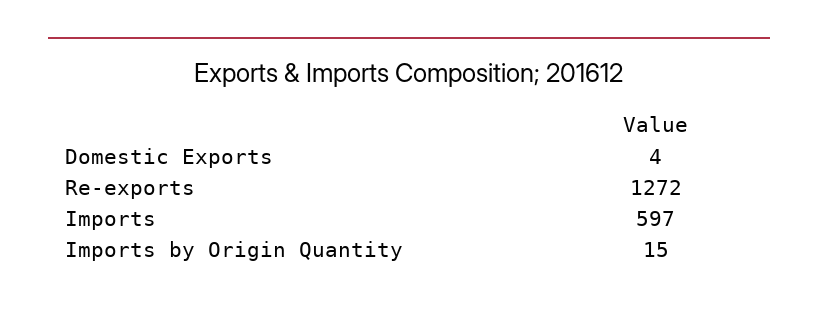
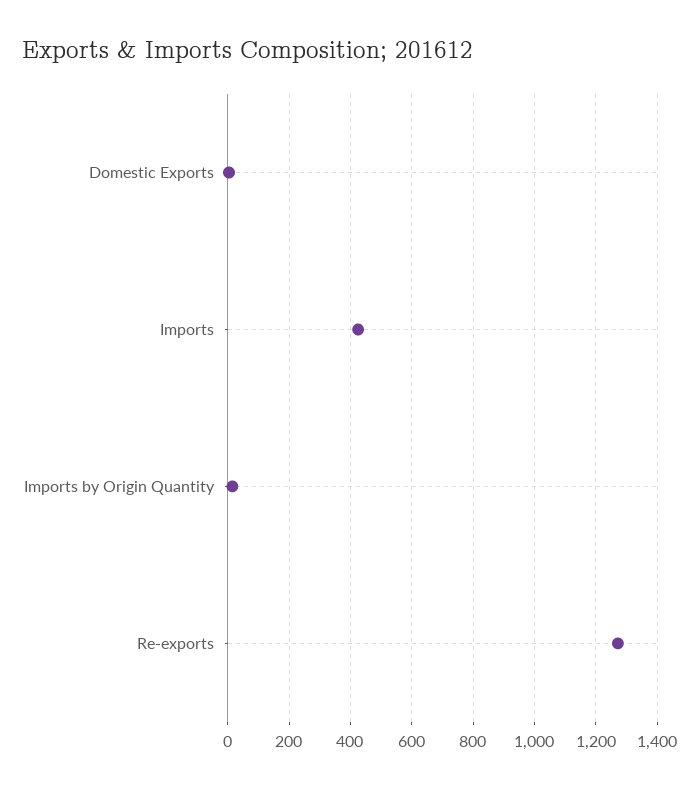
  {
    "Domestic Exports": 4,
    "Re-exports": 1272,
-   "Imports": 597,
+   "Imports": 420,
    "Imports by Origin Quantity": 15
  }

